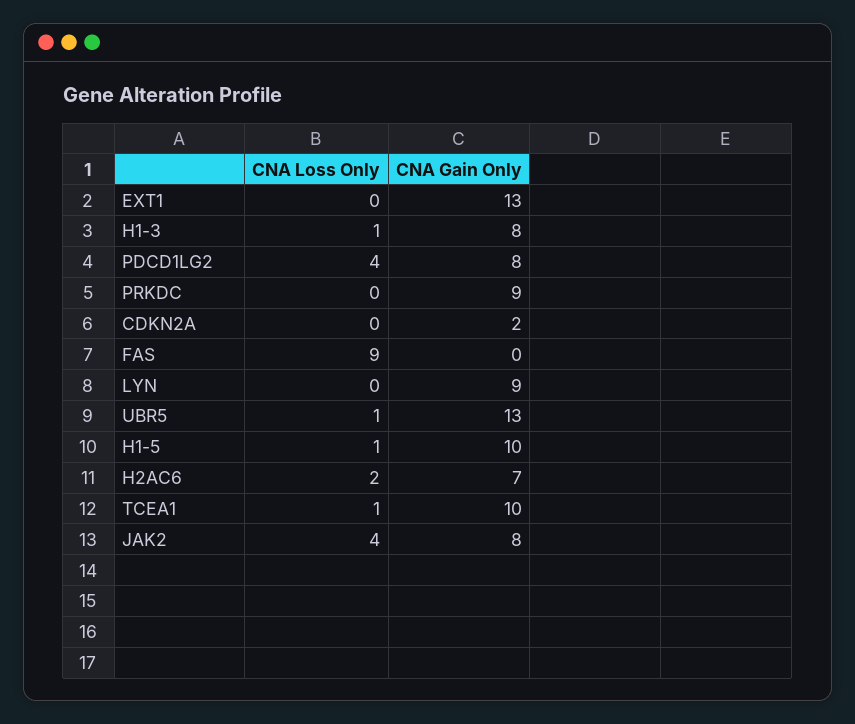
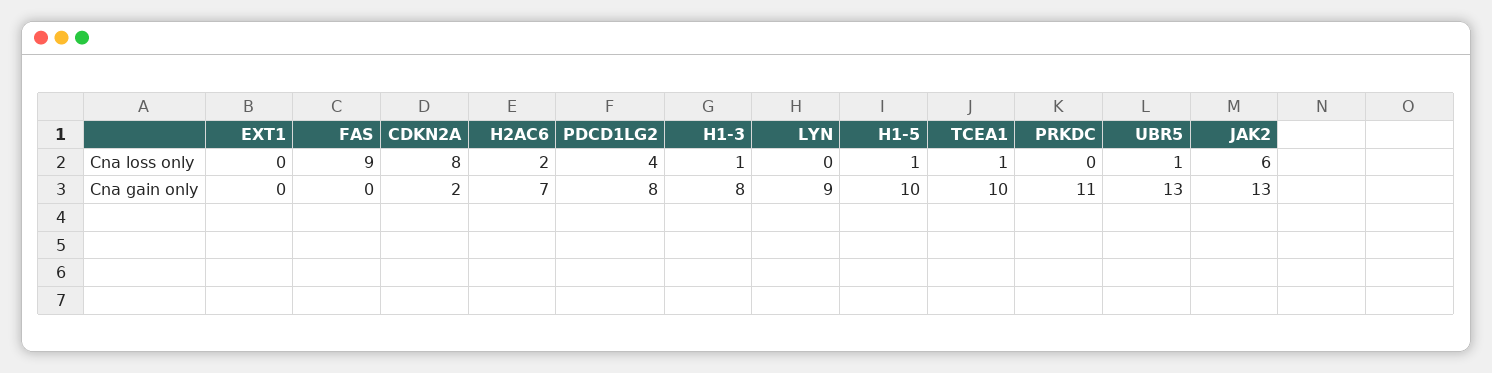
  {
    "CNA Loss Only": {
      "EXT1": 0,
      "H1-3": 1,
      "PDCD1LG2": 4,
      "PRKDC": 0,
-     "CDKN2A": 0,
+     "CDKN2A": 8,
      "FAS": 9,
      "LYN": 0,
      "UBR5": 1,
      "H1-5": 1,
      "H2AC6": 2,
      "TCEA1": 1,
-     "JAK2": 4
+     "JAK2": 6
    },
    "CNA Gain Only": {
-     "EXT1": 13,
+     "EXT1": 0,
      "H1-3": 8,
      "PDCD1LG2": 8,
-     "PRKDC": 9,
+     "PRKDC": 11,
      "CDKN2A": 2,
      "FAS": 0,
      "LYN": 9,
      "UBR5": 13,
      "H1-5": 10,
      "H2AC6": 7,
      "TCEA1": 10,
-     "JAK2": 8
+     "JAK2": 13
    }
  }

